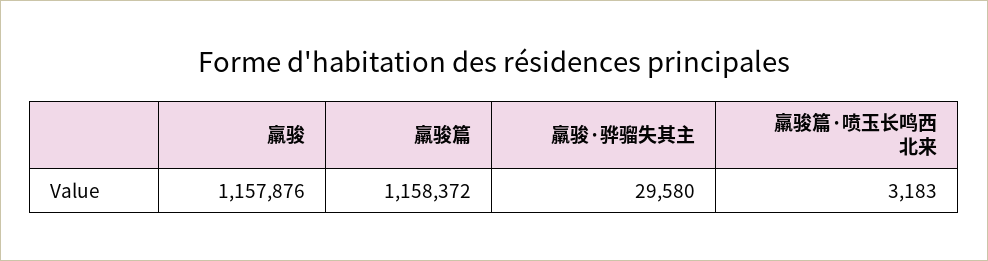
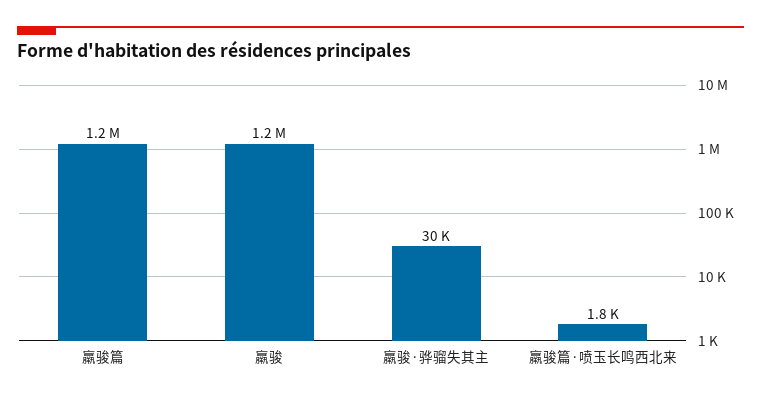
  {
    "羸骏": 1157876,
    "羸骏篇": 1158372,
    "羸骏·骅骝失其主": 29580,
-   "羸骏篇·喷玉长鸣西北来": 3183
+   "羸骏篇·喷玉长鸣西北来": 1800
  }

